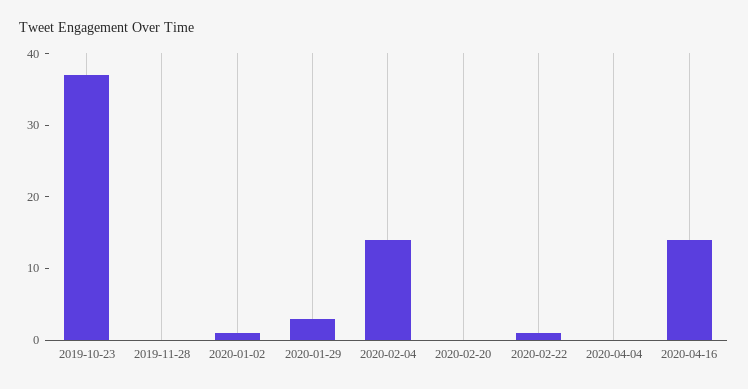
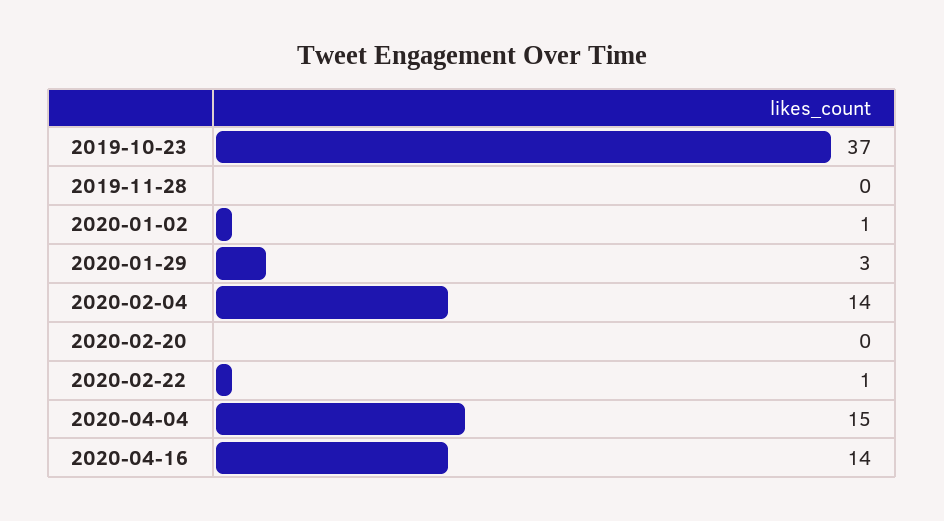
  {
    "2019-10-23": 37,
    "2019-11-28": 0,
    "2020-01-02": 1,
    "2020-01-29": 3,
    "2020-02-04": 14,
    "2020-02-20": 0,
    "2020-02-22": 1,
-   "2020-04-04": 0,
+   "2020-04-04": 15,
    "2020-04-16": 14
  }

